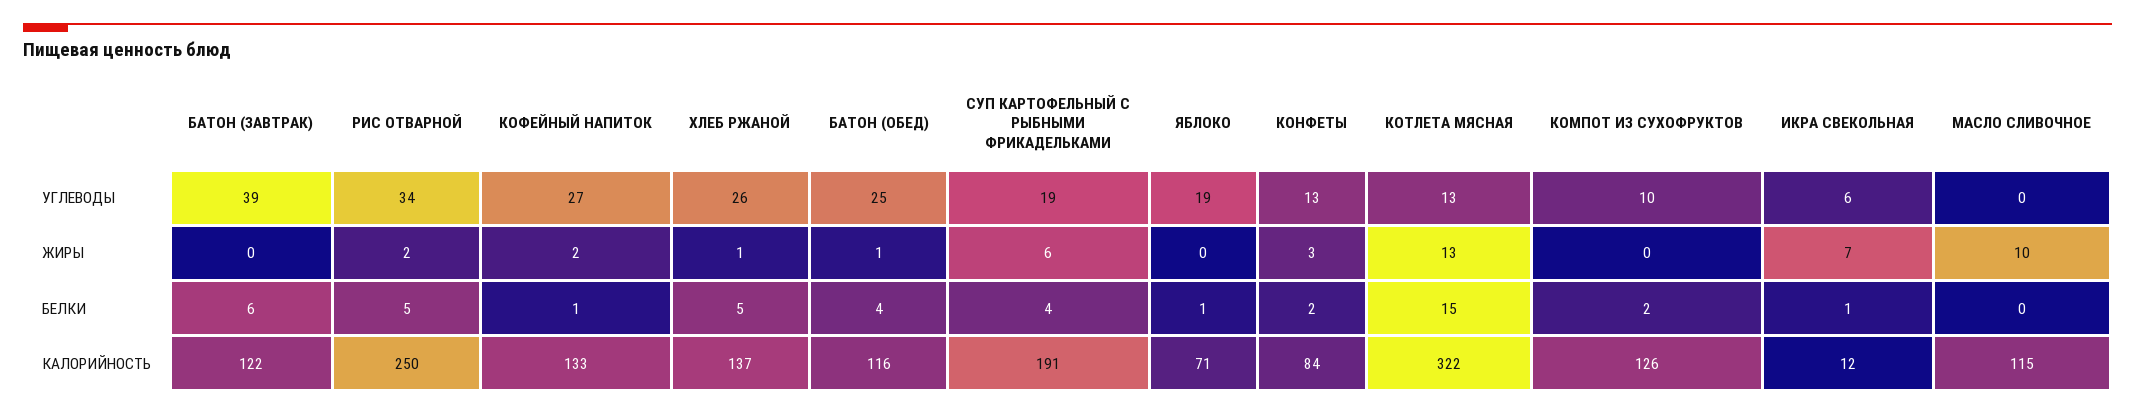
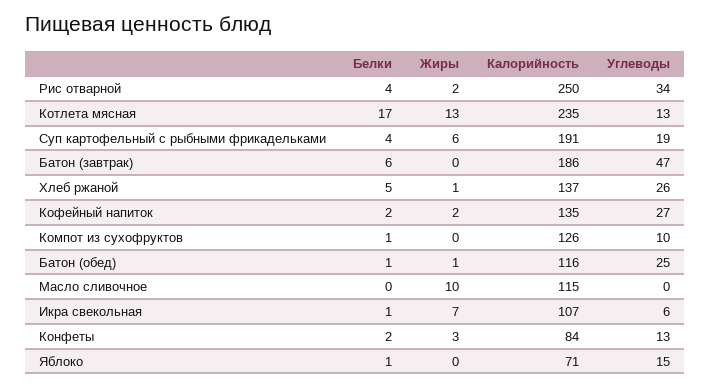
  {
    "БАТОН (ЗАВТРАК)": {
-     "УГЛЕВОДЫ": 39,
+     "УГЛЕВОДЫ": 47,
      "ЖИРЫ": 0,
      "БЕЛКИ": 6,
-     "КАЛОРИЙНОСТЬ": 122
+     "КАЛОРИЙНОСТЬ": 186
    },
    "РИС ОТВАРНОЙ": {
      "УГЛЕВОДЫ": 34,
      "ЖИРЫ": 2,
-     "БЕЛКИ": 5,
+     "БЕЛКИ": 4,
      "КАЛОРИЙНОСТЬ": 250
    },
    "КОФЕЙНЫЙ НАПИТОК": {
      "УГЛЕВОДЫ": 27,
      "ЖИРЫ": 2,
-     "БЕЛКИ": 1,
+     "БЕЛКИ": 2,
-     "КАЛОРИЙНОСТЬ": 133
+     "КАЛОРИЙНОСТЬ": 135
    },
    "ХЛЕБ РЖАНОЙ": {
      "УГЛЕВОДЫ": 26,
      "ЖИРЫ": 1,
      "БЕЛКИ": 5,
      "КАЛОРИЙНОСТЬ": 137
    },
    "БАТОН (ОБЕД)": {
      "УГЛЕВОДЫ": 25,
      "ЖИРЫ": 1,
-     "БЕЛКИ": 4,
+     "БЕЛКИ": 1,
      "КАЛОРИЙНОСТЬ": 116
    },
    "СУП КАРТОФЕЛЬНЫЙ С РЫБНЫМИ ФРИКАДЕЛЬКАМИ": {
      "УГЛЕВОДЫ": 19,
      "ЖИРЫ": 6,
      "БЕЛКИ": 4,
      "КАЛОРИЙНОСТЬ": 191
    },
    "ЯБЛОКО": {
-     "УГЛЕВОДЫ": 19,
+     "УГЛЕВОДЫ": 15,
      "ЖИРЫ": 0,
      "БЕЛКИ": 1,
      "КАЛОРИЙНОСТЬ": 71
    },
    "КОНФЕТЫ": {
      "УГЛЕВОДЫ": 13,
      "ЖИРЫ": 3,
      "БЕЛКИ": 2,
      "КАЛОРИЙНОСТЬ": 84
    },
    "КОТЛЕТА МЯСНАЯ": {
      "УГЛЕВОДЫ": 13,
      "ЖИРЫ": 13,
-     "БЕЛКИ": 15,
+     "БЕЛКИ": 17,
-     "КАЛОРИЙНОСТЬ": 322
+     "КАЛОРИЙНОСТЬ": 235
    },
    "КОМПОТ ИЗ СУХОФРУКТОВ": {
      "УГЛЕВОДЫ": 10,
      "ЖИРЫ": 0,
-     "БЕЛКИ": 2,
+     "БЕЛКИ": 1,
      "КАЛОРИЙНОСТЬ": 126
    },
    "ИКРА СВЕКОЛЬНАЯ": {
      "УГЛЕВОДЫ": 6,
      "ЖИРЫ": 7,
      "БЕЛКИ": 1,
-     "КАЛОРИЙНОСТЬ": 12
+     "КАЛОРИЙНОСТЬ": 107
    },
    "МАСЛО СЛИВОЧНОЕ": {
      "УГЛЕВОДЫ": 0,
      "ЖИРЫ": 10,
      "БЕЛКИ": 0,
      "КАЛОРИЙНОСТЬ": 115
    }
  }

